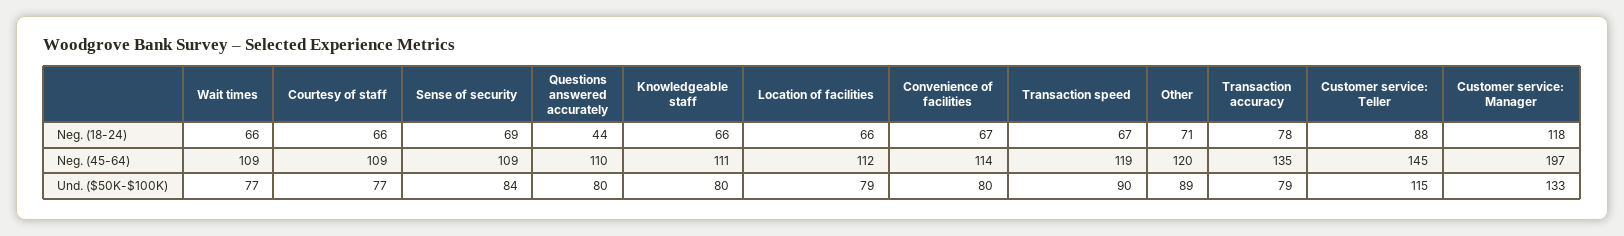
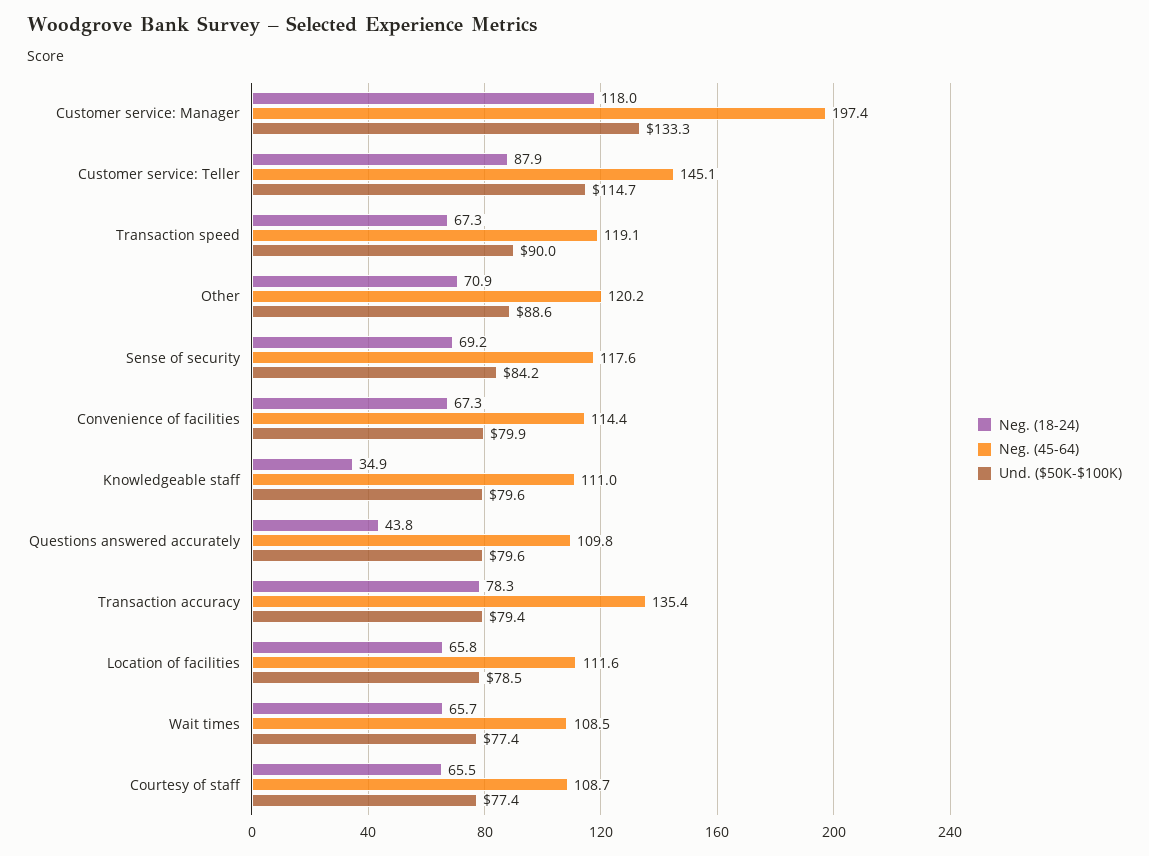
  {
    "Neg. (18-24)": {
      "Wait times": 65.7,
      "Courtesy of staff": 65.5,
      "Sense of security": 69.2,
      "Questions answered accurately": 43.8,
-     "Knowledgeable staff": 66,
+     "Knowledgeable staff": 34.9,
      "Location of facilities": 65.8,
      "Convenience of facilities": 67.3,
      "Transaction speed": 67.3,
      "Other": 70.9,
      "Transaction accuracy": 78.3,
      "Customer service: Teller": 87.9,
      "Customer service: Manager": 118
    },
    "Neg. (45-64)": {
      "Wait times": 108.5,
      "Courtesy of staff": 108.7,
-     "Sense of security": 109,
+     "Sense of security": 117.6,
      "Questions answered accurately": 109.8,
      "Knowledgeable staff": 111,
      "Location of facilities": 111.6,
      "Convenience of facilities": 114.4,
      "Transaction speed": 119.1,
      "Other": 120.2,
      "Transaction accuracy": 135.4,
      "Customer service: Teller": 145.1,
      "Customer service: Manager": 197.4
    },
    "Und. ($50K-$100K)": {
      "Wait times": 77.4,
      "Courtesy of staff": 77.4,
      "Sense of security": 84.2,
      "Questions answered accurately": 79.6,
      "Knowledgeable staff": 79.6,
      "Location of facilities": 78.5,
      "Convenience of facilities": 79.9,
      "Transaction speed": 90,
      "Other": 88.6,
      "Transaction accuracy": 79.4,
      "Customer service: Teller": 114.7,
      "Customer service: Manager": 133.3
    }
  }

